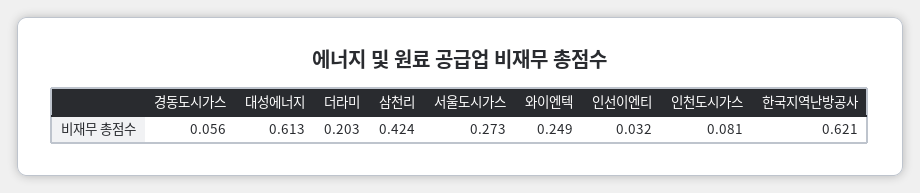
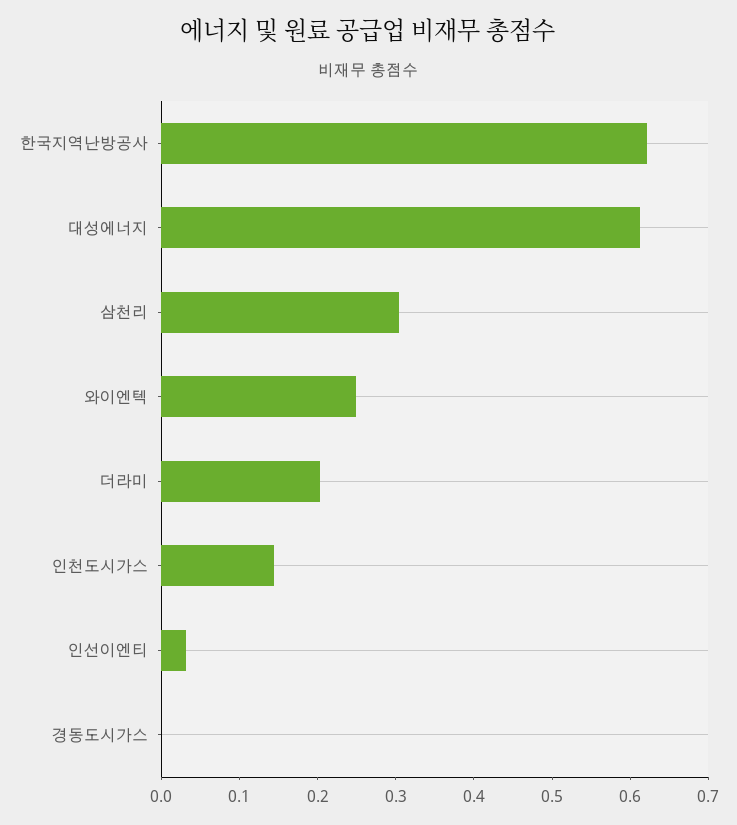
  {
-   "경동도시가스": 0.056,
+   "경동도시가스": 0,
    "대성에너지": 0.613,
    "더라미": 0.203,
-   "삼천리": 0.424,
+   "삼천리": 0.3,
-   "서울도시가스": 0.273,
    "와이엔텍": 0.249,
    "인선이엔티": 0.032,
-   "인천도시가스": 0.081,
+   "인천도시가스": 0.14,
    "한국지역난방공사": 0.621
  }

